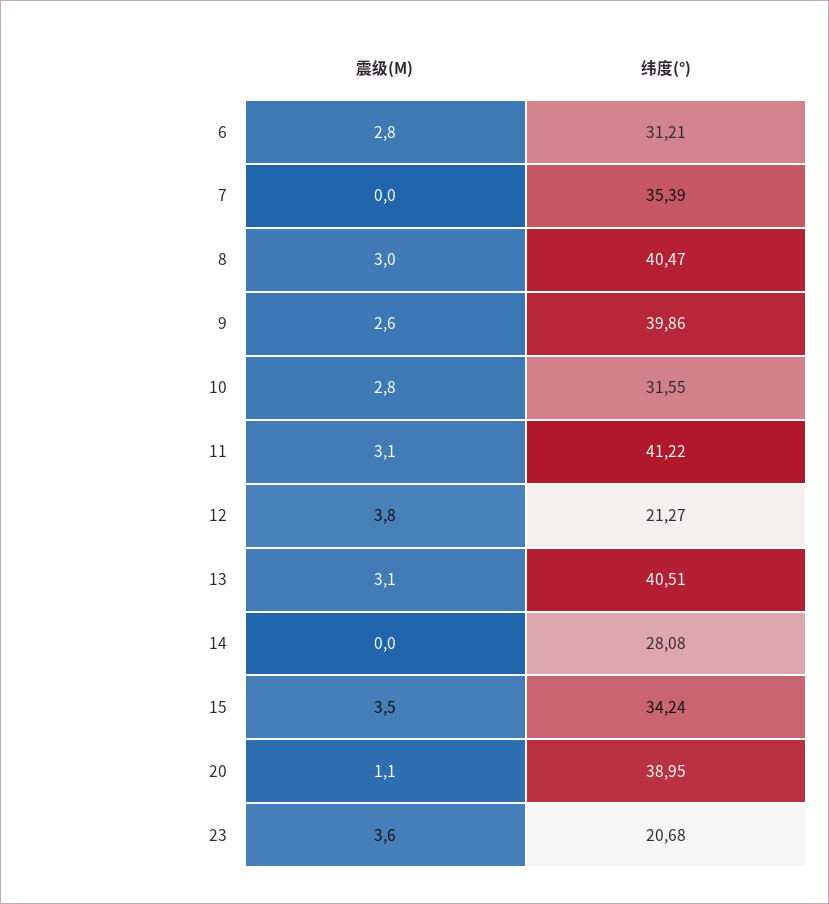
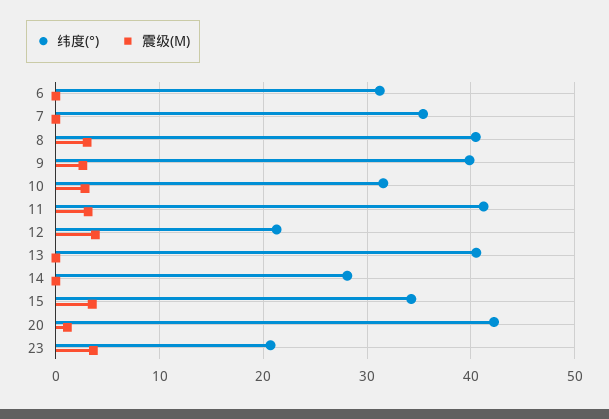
  {
    "震级(M)": {
-     "6": 2.8,
+     "6": 0,
      "7": 0,
      "8": 3,
      "9": 2.6,
      "10": 2.8,
      "11": 3.1,
      "12": 3.8,
-     "13": 3.1,
+     "13": 0,
      "14": 0,
      "15": 3.5,
      "20": 1.1,
      "23": 3.6
    },
    "纬度(°)": {
      "6": 31.21,
      "7": 35.39,
      "8": 40.47,
      "9": 39.86,
      "10": 31.55,
      "11": 41.22,
      "12": 21.27,
      "13": 40.51,
      "14": 28.08,
      "15": 34.24,
-     "20": 38.95,
+     "20": 42,
      "23": 20.68
    }
  }

